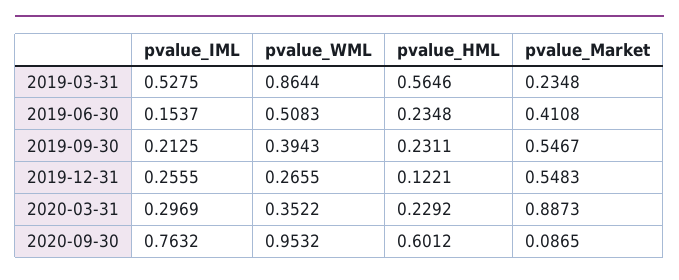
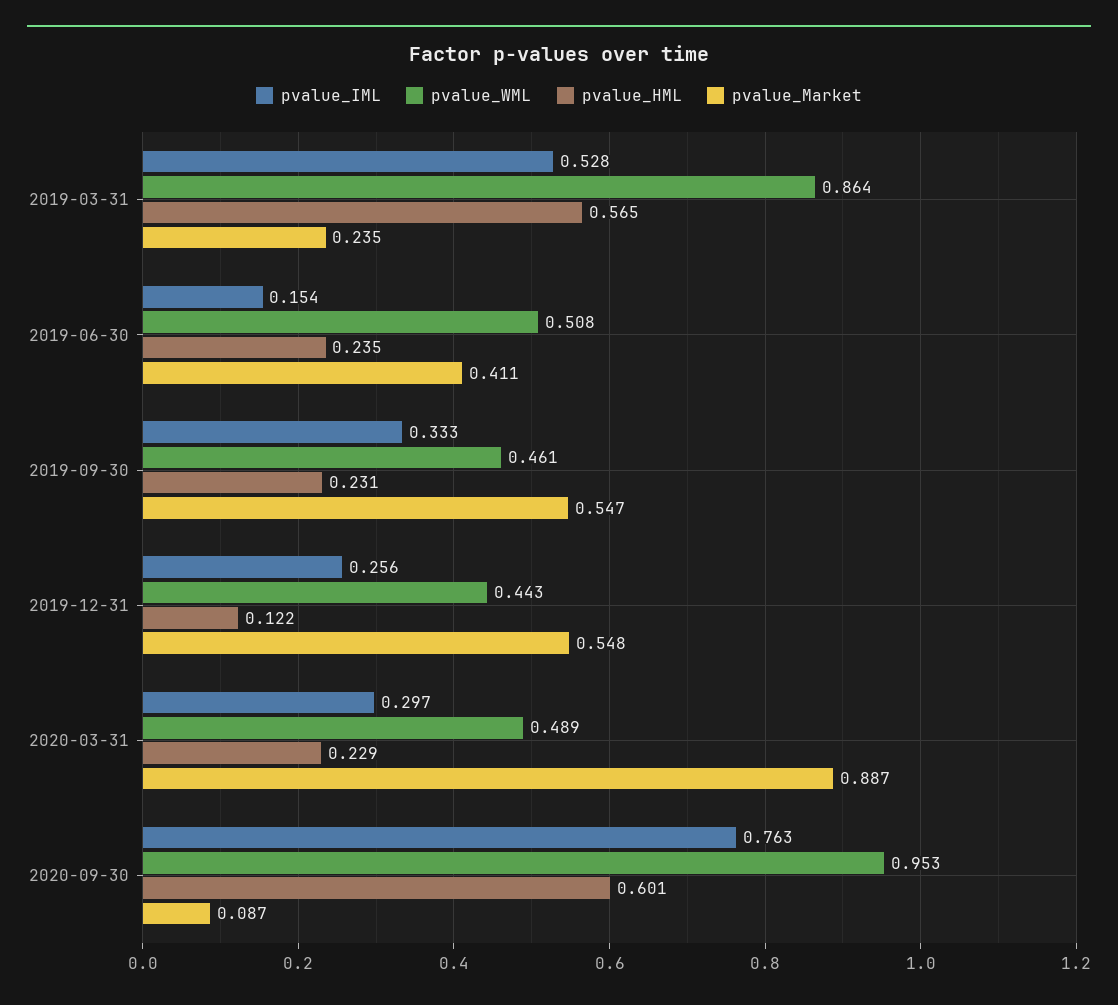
  {
    "pvalue_IML": {
      "2019-03-31": 0.5275,
      "2019-06-30": 0.1537,
-     "2019-09-30": 0.2125,
+     "2019-09-30": 0.333,
      "2019-12-31": 0.2555,
      "2020-03-31": 0.2969,
      "2020-09-30": 0.7632
    },
    "pvalue_WML": {
      "2019-03-31": 0.8644,
      "2019-06-30": 0.5083,
-     "2019-09-30": 0.3943,
+     "2019-09-30": 0.461,
-     "2019-12-31": 0.2655,
+     "2019-12-31": 0.443,
-     "2020-03-31": 0.3522,
+     "2020-03-31": 0.489,
      "2020-09-30": 0.9532
    },
    "pvalue_HML": {
      "2019-03-31": 0.5646,
      "2019-06-30": 0.2348,
      "2019-09-30": 0.2311,
      "2019-12-31": 0.1221,
      "2020-03-31": 0.2292,
      "2020-09-30": 0.6012
    },
    "pvalue_Market": {
      "2019-03-31": 0.2348,
      "2019-06-30": 0.4108,
      "2019-09-30": 0.5467,
      "2019-12-31": 0.5483,
      "2020-03-31": 0.8873,
      "2020-09-30": 0.0865
    }
  }

